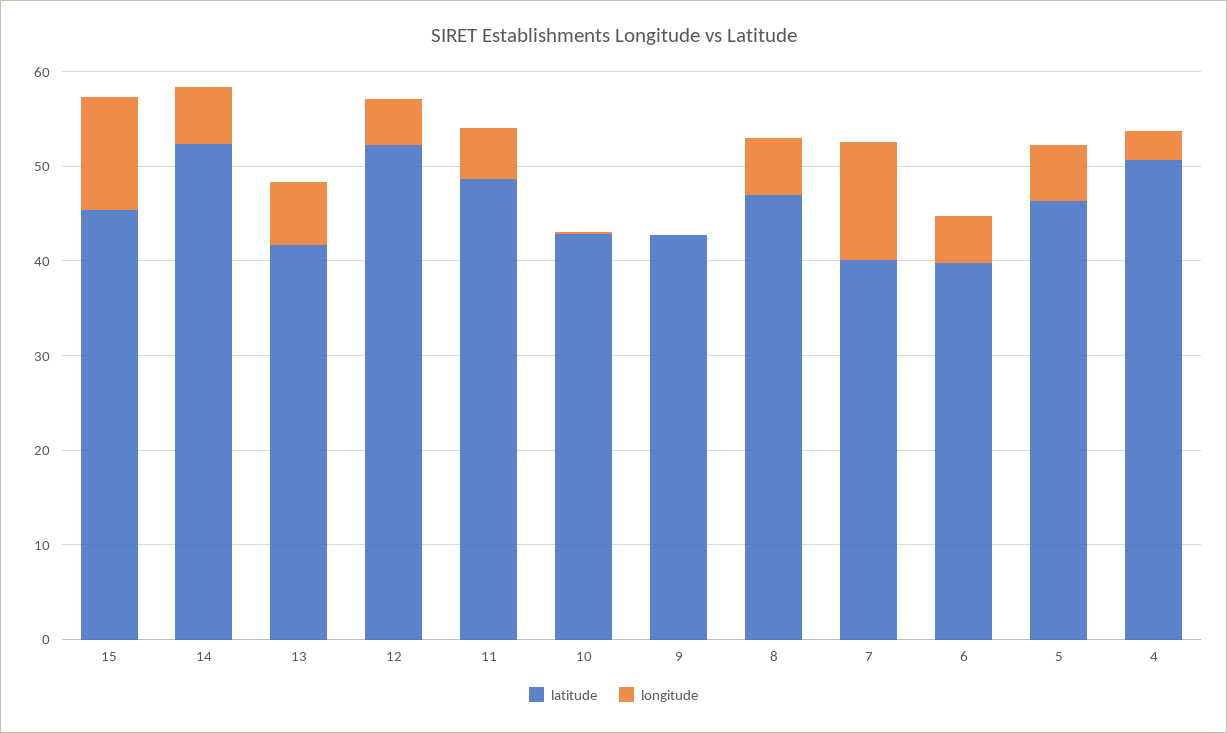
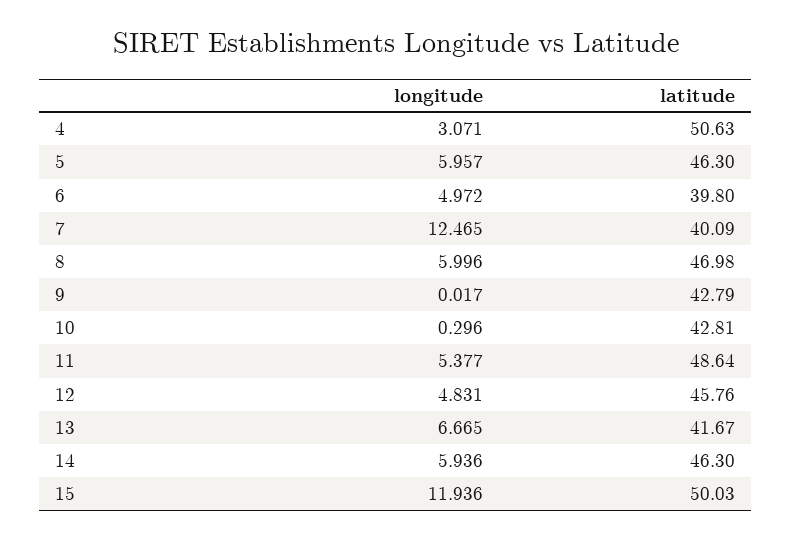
  {
    "latitude": {
-     "15": 46,
+     "15": 50.03,
-     "14": 52,
+     "14": 46.3,
      "13": 41.67,
-     "12": 52,
+     "12": 45.76,
      "11": 48.64,
      "10": 42.81,
      "9": 42.79,
      "8": 46.98,
      "7": 40.09,
      "6": 39.8,
      "5": 46.3,
      "4": 50.63
    },
    "longitude": {
      "15": 11.936,
      "14": 5.936,
      "13": 6.665,
      "12": 4.831,
      "11": 5.377,
      "10": 0.296,
      "9": 0.017,
      "8": 5.996,
      "7": 12.465,
      "6": 4.972,
      "5": 5.957,
      "4": 3.071
    }
  }

